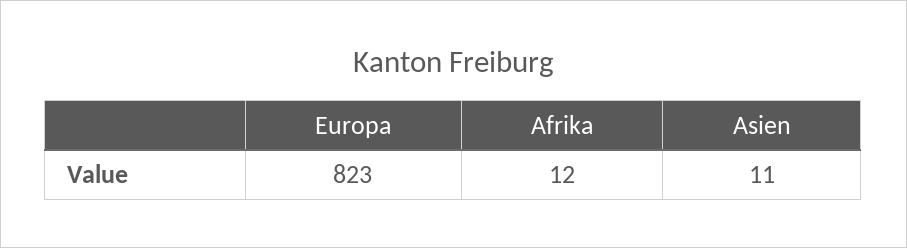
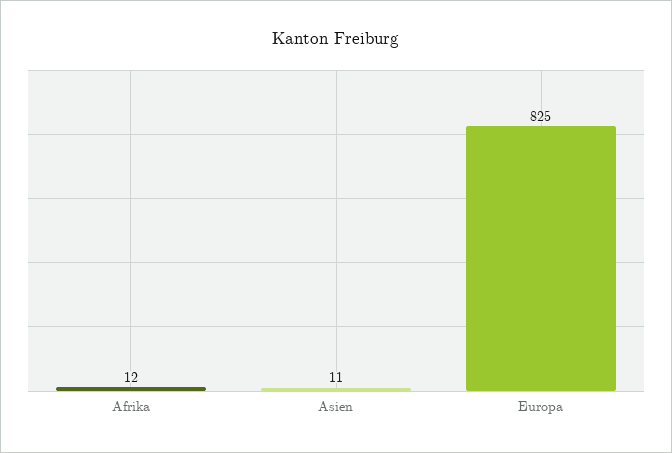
  {
-   "Europa": 823,
+   "Europa": 825,
    "Afrika": 12,
    "Asien": 11
  }

